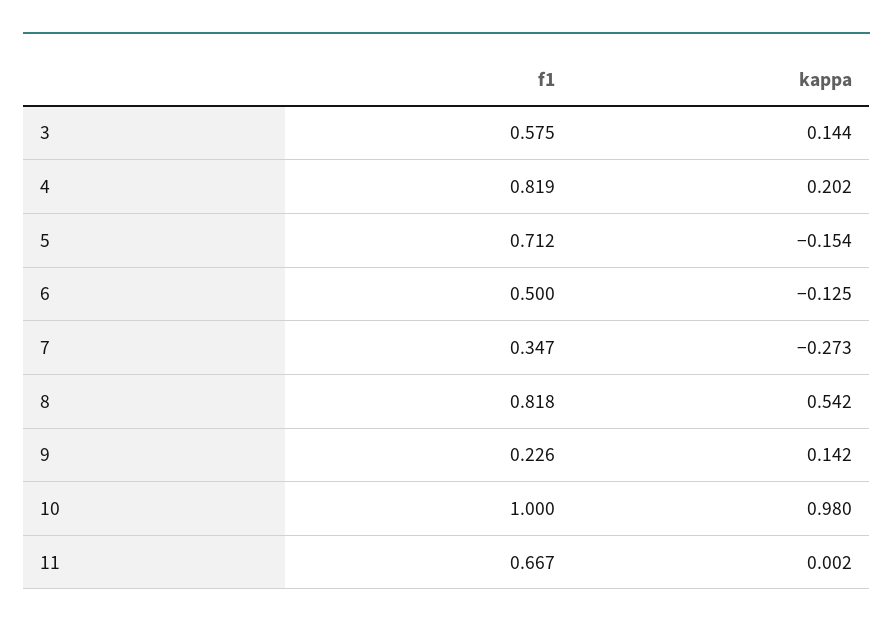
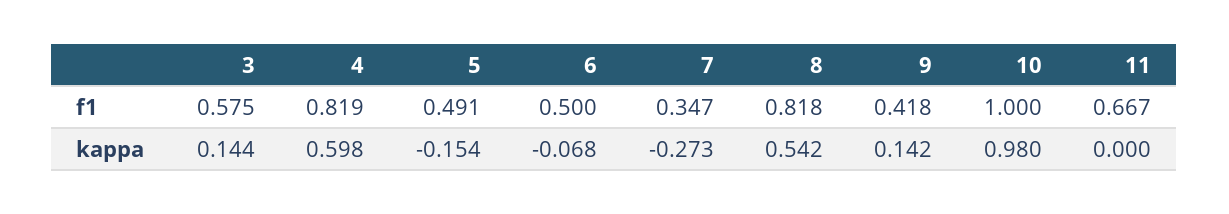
  {
    "f1": {
      "3": 0.575,
      "4": 0.819,
-     "5": 0.712,
+     "5": 0.491,
      "6": 0.5,
      "7": 0.347,
      "8": 0.818,
-     "9": 0.226,
+     "9": 0.418,
      "10": 1,
      "11": 0.667
    },
    "kappa": {
      "3": 0.144,
-     "4": 0.202,
+     "4": 0.598,
      "5": -0.154,
-     "6": -0.125,
+     "6": -0.068,
      "7": -0.273,
      "8": 0.542,
      "9": 0.142,
      "10": 0.98,
-     "11": 0.002
+     "11": 0
    }
  }

